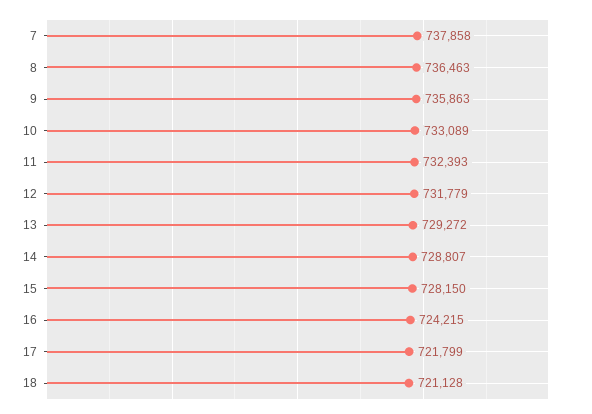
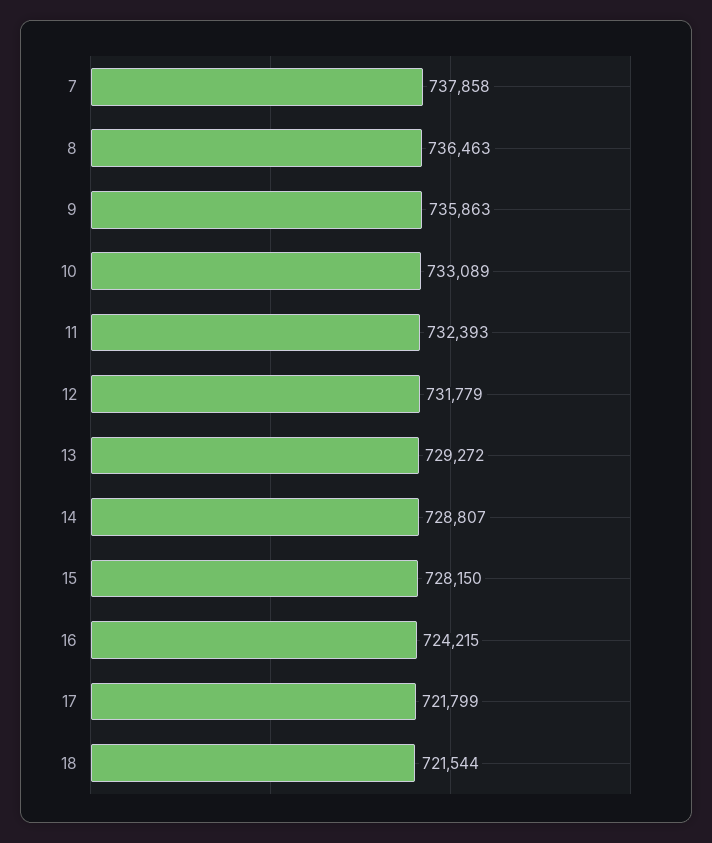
  {
    "7": 737858,
    "8": 736463,
    "9": 735863,
    "10": 733089,
    "11": 732393,
    "12": 731779,
    "13": 729272,
    "14": 728807,
    "15": 728150,
    "16": 724215,
    "17": 721799,
-   "18": 721128
+   "18": 721544
  }

